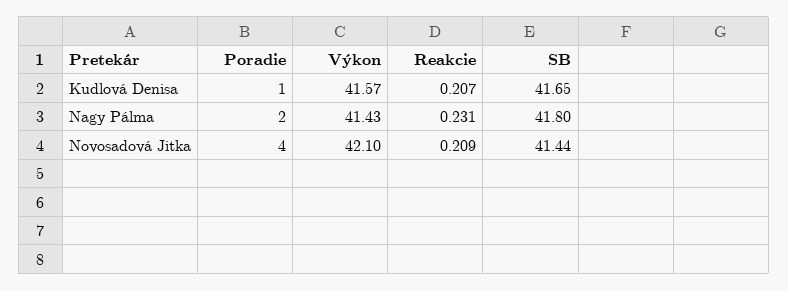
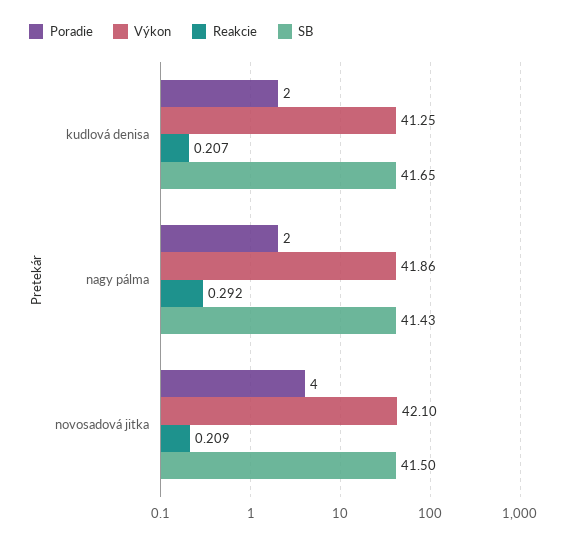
  {
    "Poradie": {
-     "Kudlová Denisa": 1,
+     "Kudlová Denisa": 2,
      "Nagy Pálma": 2,
      "Novosadová Jitka": 4
    },
    "Výkon": {
-     "Kudlová Denisa": 41.57,
+     "Kudlová Denisa": 41.25,
-     "Nagy Pálma": 41.43,
+     "Nagy Pálma": 41.86,
      "Novosadová Jitka": 42.1
    },
    "Reakcie": {
      "Kudlová Denisa": 0.207,
-     "Nagy Pálma": 0.231,
+     "Nagy Pálma": 0.292,
      "Novosadová Jitka": 0.209
    },
    "SB": {
      "Kudlová Denisa": 41.65,
-     "Nagy Pálma": 41.8,
+     "Nagy Pálma": 41.43,
-     "Novosadová Jitka": 41.44
+     "Novosadová Jitka": 41.5
    }
  }

